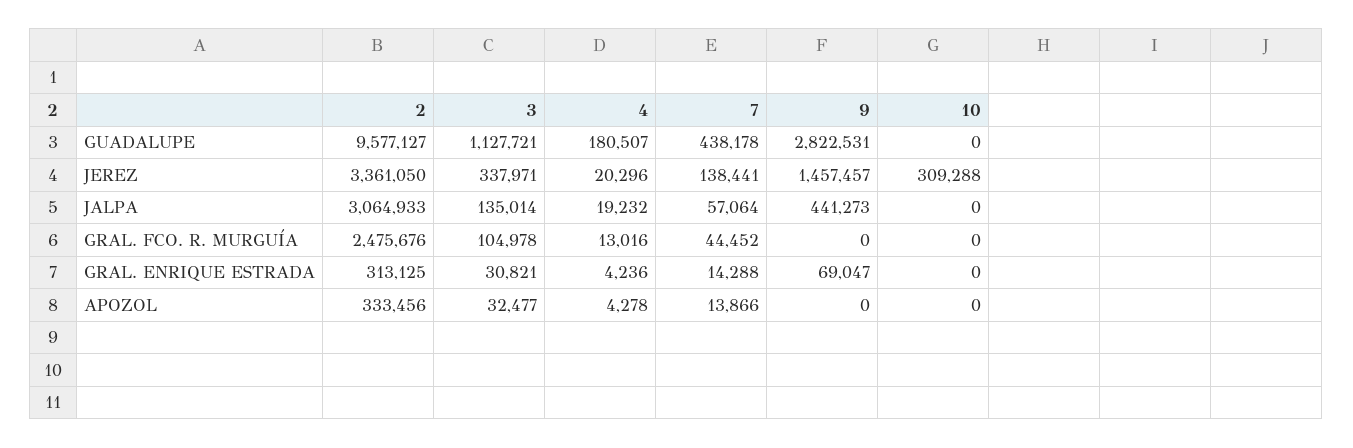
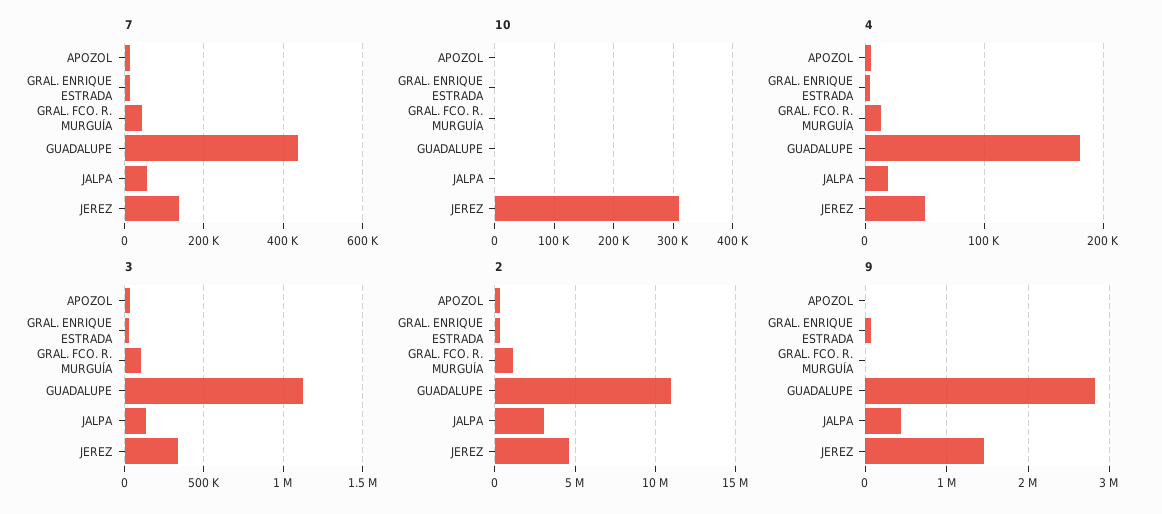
  {
    "2": {
-     "GUADALUPE": 9577127,
+     "GUADALUPE": 11000000,
-     "JEREZ": 3361050,
+     "JEREZ": 4500000,
      "JALPA": 3064933,
-     "GRAL. FCO. R. MURGUÍA": 2475676,
+     "GRAL. FCO. R. MURGUÍA": 1000000,
      "GRAL. ENRIQUE ESTRADA": 313125,
      "APOZOL": 333456
    },
    "3": {
      "GUADALUPE": 1127721,
      "JEREZ": 337971,
      "JALPA": 135014,
      "GRAL. FCO. R. MURGUÍA": 104978,
      "GRAL. ENRIQUE ESTRADA": 30821,
      "APOZOL": 32477
    },
    "4": {
      "GUADALUPE": 180507,
-     "JEREZ": 20296,
+     "JEREZ": 50000,
      "JALPA": 19232,
      "GRAL. FCO. R. MURGUÍA": 13016,
      "GRAL. ENRIQUE ESTRADA": 4236,
      "APOZOL": 4278
    },
    "7": {
      "GUADALUPE": 438178,
      "JEREZ": 138441,
      "JALPA": 57064,
      "GRAL. FCO. R. MURGUÍA": 44452,
      "GRAL. ENRIQUE ESTRADA": 14288,
      "APOZOL": 13866
    },
    "9": {
      "GUADALUPE": 2822531,
      "JEREZ": 1457457,
      "JALPA": 441273,
      "GRAL. FCO. R. MURGUÍA": 0,
      "GRAL. ENRIQUE ESTRADA": 69047,
      "APOZOL": 0
    },
    "10": {
      "GUADALUPE": 0,
      "JEREZ": 309288,
      "JALPA": 0,
      "GRAL. FCO. R. MURGUÍA": 0,
      "GRAL. ENRIQUE ESTRADA": 0,
      "APOZOL": 0
    }
  }

